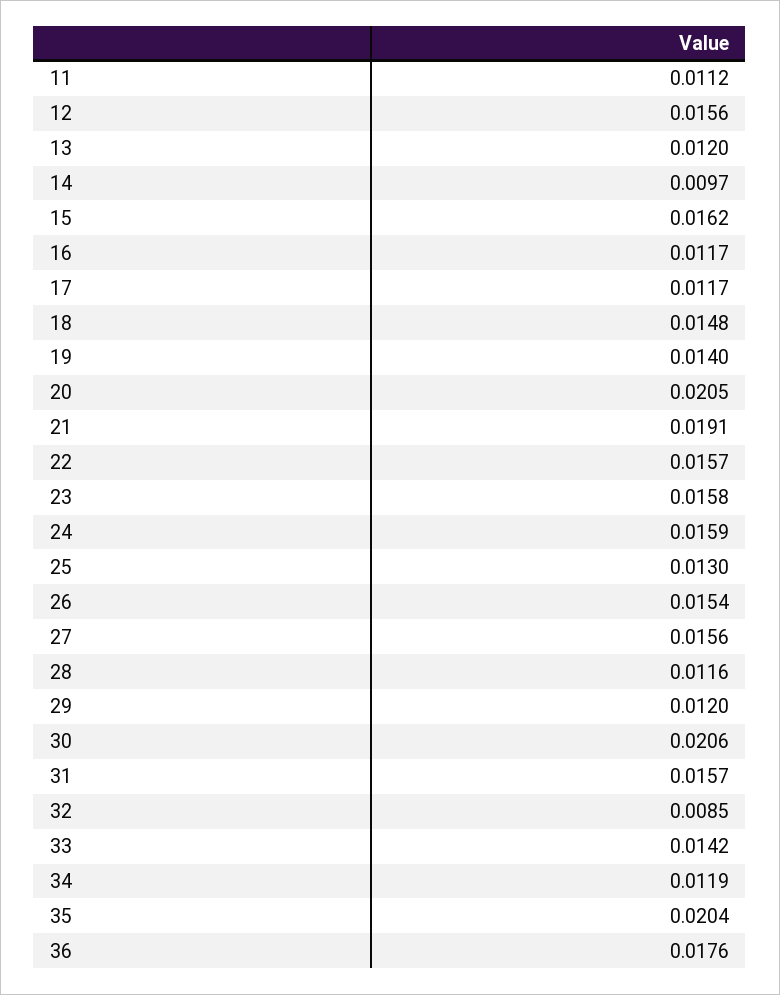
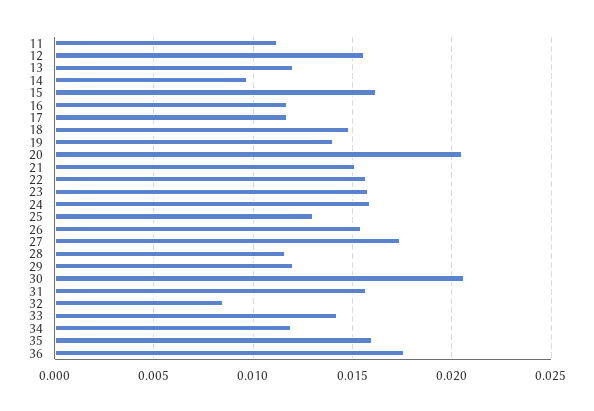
  {
    "11": 0.0112,
    "12": 0.0156,
    "13": 0.012,
    "14": 0.0097,
    "15": 0.0162,
    "16": 0.0117,
    "17": 0.0117,
    "18": 0.0148,
    "19": 0.014,
    "20": 0.0205,
-   "21": 0.0191,
+   "21": 0.015,
    "22": 0.0157,
    "23": 0.0158,
    "24": 0.0159,
    "25": 0.013,
    "26": 0.0154,
-   "27": 0.0156,
+   "27": 0.0175,
    "28": 0.0116,
    "29": 0.012,
    "30": 0.0206,
    "31": 0.0157,
    "32": 0.0085,
    "33": 0.0142,
    "34": 0.0119,
-   "35": 0.0204,
+   "35": 0.016,
    "36": 0.0176
  }

